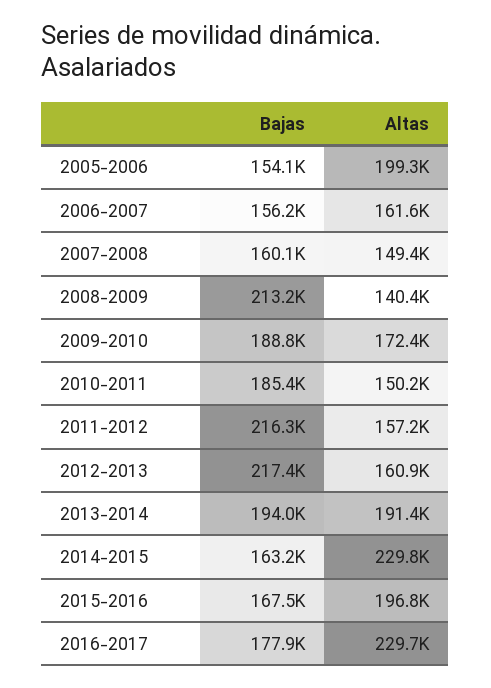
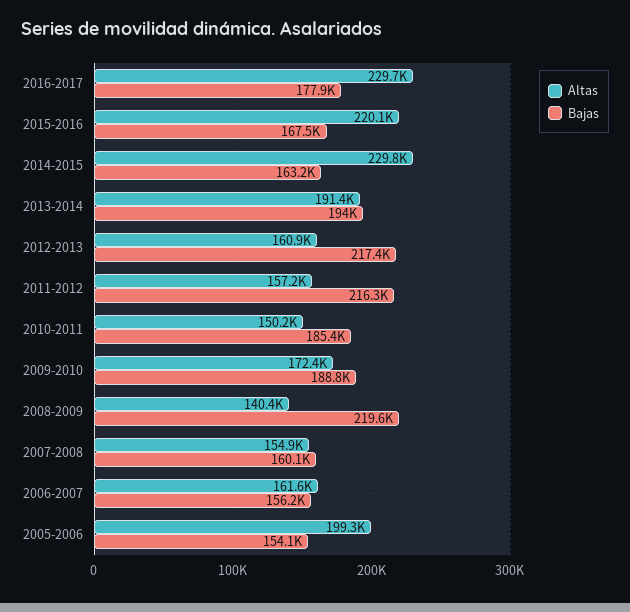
  {
    "Bajas": {
      "2005-2006": 154100,
      "2006-2007": 156200,
      "2007-2008": 160100,
-     "2008-2009": 213200,
+     "2008-2009": 219600,
      "2009-2010": 188800,
      "2010-2011": 185400,
      "2011-2012": 216300,
      "2012-2013": 217400,
      "2013-2014": 194000,
      "2014-2015": 163200,
      "2015-2016": 167500,
      "2016-2017": 177900
    },
    "Altas": {
      "2005-2006": 199300,
      "2006-2007": 161600,
-     "2007-2008": 149400,
+     "2007-2008": 154900,
      "2008-2009": 140400,
      "2009-2010": 172400,
      "2010-2011": 150200,
      "2011-2012": 157200,
      "2012-2013": 160900,
      "2013-2014": 191400,
      "2014-2015": 229800,
-     "2015-2016": 196800,
+     "2015-2016": 220100,
      "2016-2017": 229700
    }
  }

